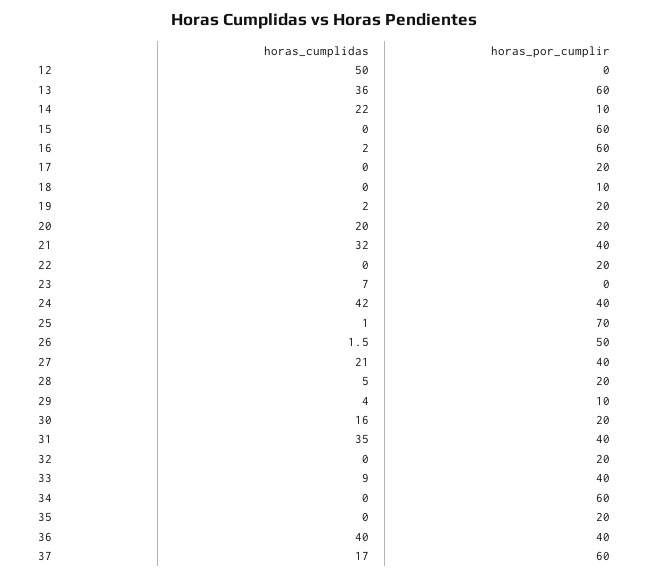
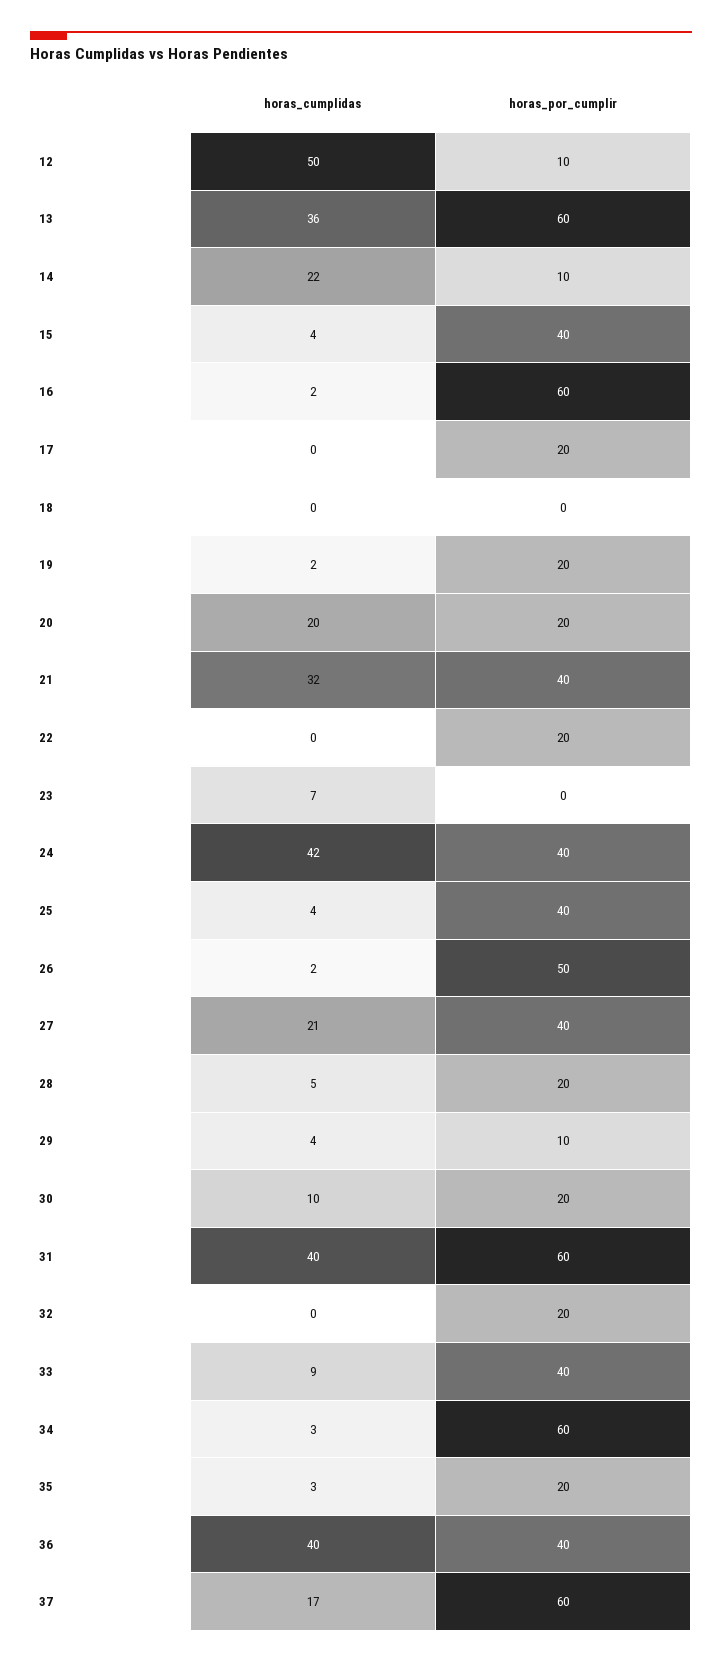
  {
    "horas_cumplidas": {
      "12": 50,
      "13": 36,
      "14": 22,
-     "15": 0,
+     "15": 4,
      "16": 2,
      "17": 0,
      "18": 0,
      "19": 2,
      "20": 20,
      "21": 32,
      "22": 0,
      "23": 7,
      "24": 42,
-     "25": 1,
+     "25": 4,
      "26": 1.5,
      "27": 21,
      "28": 5,
      "29": 4,
-     "30": 16,
+     "30": 10,
-     "31": 35,
+     "31": 40,
      "32": 0,
      "33": 9,
-     "34": 0,
+     "34": 3,
-     "35": 0,
+     "35": 3,
      "36": 40,
      "37": 17
    },
    "horas_por_cumplir": {
-     "12": 0,
+     "12": 10,
      "13": 60,
      "14": 10,
-     "15": 60,
+     "15": 40,
      "16": 60,
      "17": 20,
-     "18": 10,
+     "18": 0,
      "19": 20,
      "20": 20,
      "21": 40,
      "22": 20,
      "23": 0,
      "24": 40,
-     "25": 70,
+     "25": 40,
      "26": 50,
      "27": 40,
      "28": 20,
      "29": 10,
      "30": 20,
-     "31": 40,
+     "31": 60,
      "32": 20,
      "33": 40,
      "34": 60,
      "35": 20,
      "36": 40,
      "37": 60
    }
  }

